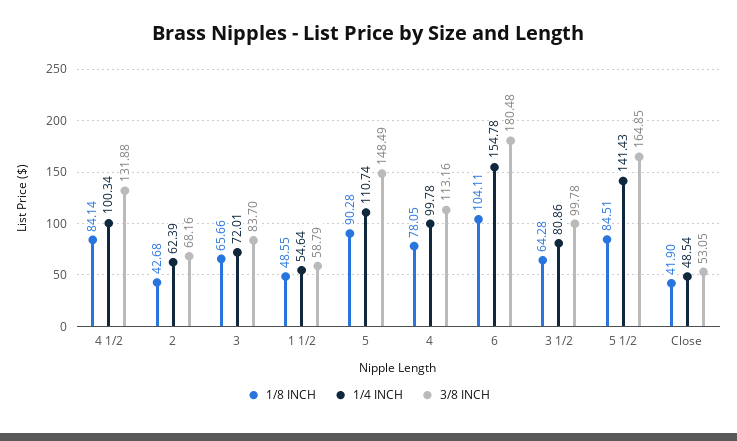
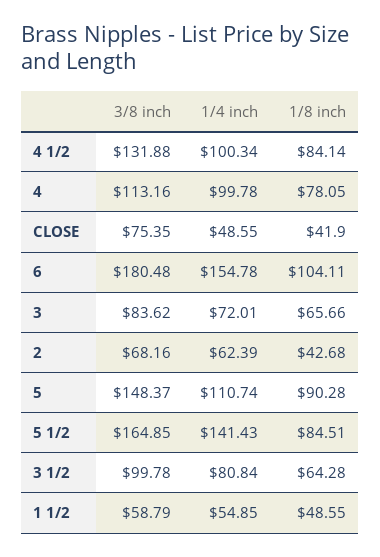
  {
    "1/8 INCH": {
      "4 1/2": 84.14,
      "2": 42.68,
      "3": 65.66,
      "1 1/2": 48.55,
      "5": 90.28,
      "4": 78.05,
      "6": 104.11,
      "3 1/2": 64.28,
      "5 1/2": 84.51,
      "Close": 41.9
    },
    "1/4 INCH": {
      "4 1/2": 100.34,
      "2": 62.39,
      "3": 72.01,
-     "1 1/2": 54.64,
+     "1 1/2": 54.85,
      "5": 110.74,
      "4": 99.78,
      "6": 154.78,
-     "3 1/2": 80.86,
+     "3 1/2": 80.84,
      "5 1/2": 141.43,
-     "Close": 48.54
+     "Close": 48.55
    },
    "3/8 INCH": {
      "4 1/2": 131.88,
      "2": 68.16,
-     "3": 83.7,
+     "3": 83.62,
      "1 1/2": 58.79,
-     "5": 148.49,
+     "5": 148.37,
      "4": 113.16,
      "6": 180.48,
      "3 1/2": 99.78,
      "5 1/2": 164.85,
-     "Close": 53.05
+     "Close": 75.35
    }
  }

